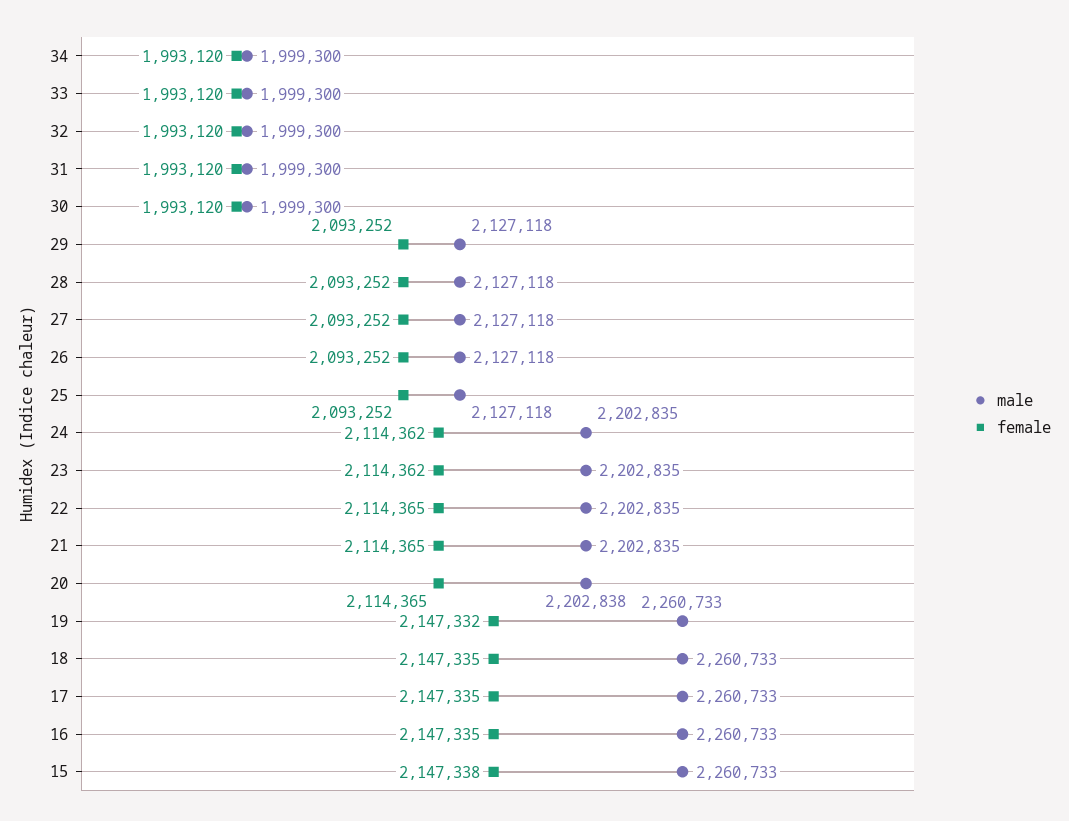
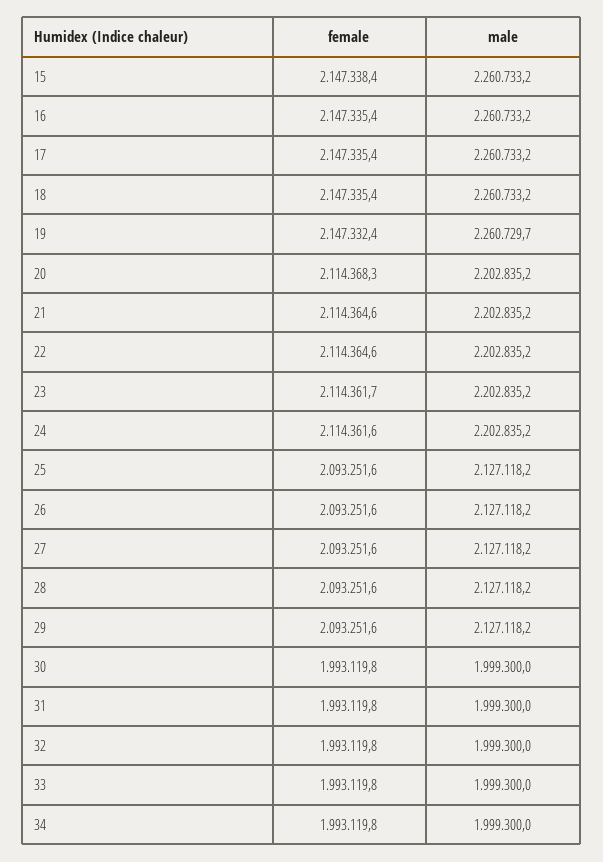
  {
    "male": {
      "34": 1999300,
      "33": 1999300,
      "32": 1999300,
      "31": 1999300,
      "30": 1999300,
      "29": 2127118.2,
      "28": 2127118.2,
      "27": 2127118.2,
      "26": 2127118.2,
      "25": 2127118.2,
      "24": 2202835.2,
      "23": 2202835.2,
      "22": 2202835.2,
      "21": 2202835.2,
-     "20": 2202838,
+     "20": 2202835.2,
-     "19": 2260733,
+     "19": 2260729.7,
      "18": 2260733.2,
      "17": 2260733.2,
      "16": 2260733.2,
      "15": 2260733.2
    },
    "female": {
      "34": 1993119.8,
      "33": 1993119.8,
      "32": 1993119.8,
      "31": 1993119.8,
      "30": 1993119.8,
      "29": 2093251.6,
      "28": 2093251.6,
      "27": 2093251.6,
      "26": 2093251.6,
      "25": 2093251.6,
      "24": 2114361.6,
      "23": 2114361.7,
      "22": 2114364.6,
      "21": 2114364.6,
-     "20": 2114365,
+     "20": 2114368.3,
      "19": 2147332.4,
      "18": 2147335.4,
      "17": 2147335.4,
      "16": 2147335.4,
      "15": 2147338.4
    }
  }

